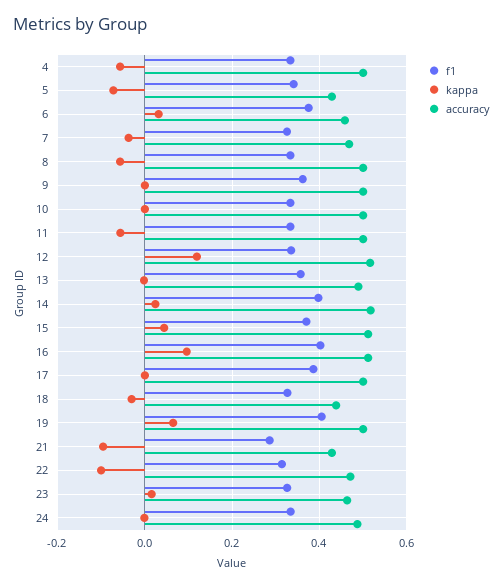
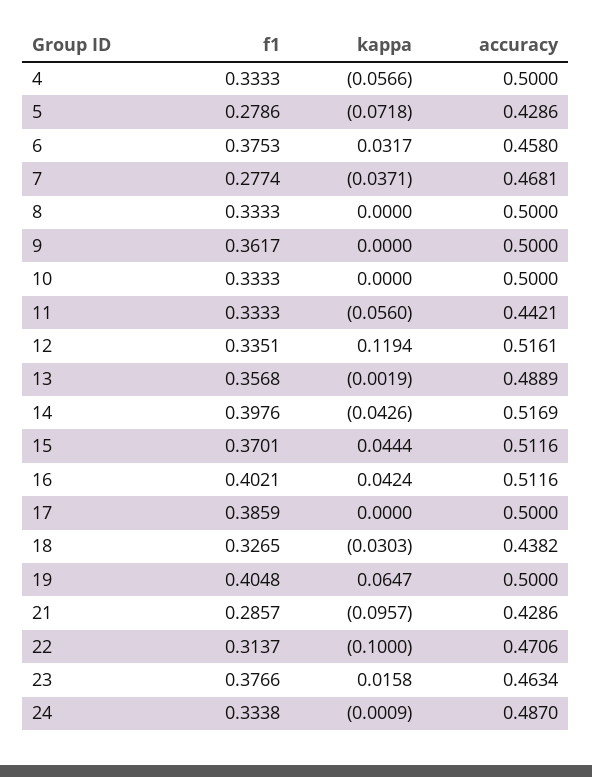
  {
    "f1": {
      "4": 0.3333,
-     "5": 0.34,
+     "5": 0.2786,
      "6": 0.3753,
-     "7": 0.32,
+     "7": 0.2774,
      "8": 0.3333,
      "9": 0.3617,
      "10": 0.3333,
      "11": 0.3333,
      "12": 0.3351,
      "13": 0.3568,
      "14": 0.3976,
      "15": 0.3701,
      "16": 0.4021,
      "17": 0.3859,
      "18": 0.3265,
      "19": 0.4048,
      "21": 0.2857,
      "22": 0.3137,
-     "23": 0.32,
+     "23": 0.3766,
      "24": 0.3338
    },
    "kappa": {
      "4": -0.0566,
      "5": -0.0718,
      "6": 0.0317,
      "7": -0.0371,
-     "8": -0.06,
+     "8": 0,
      "9": 0,
      "10": 0,
      "11": -0.056,
      "12": 0.1194,
      "13": -0.0019,
-     "14": 0.02,
+     "14": -0.0426,
      "15": 0.0444,
-     "16": 0.1,
+     "16": 0.0424,
      "17": 0,
      "18": -0.0303,
      "19": 0.0647,
      "21": -0.0957,
      "22": -0.1,
      "23": 0.0158,
      "24": -0.0009
    },
    "accuracy": {
      "4": 0.5,
      "5": 0.4286,
      "6": 0.458,
      "7": 0.4681,
      "8": 0.5,
      "9": 0.5,
      "10": 0.5,
-     "11": 0.5,
+     "11": 0.4421,
      "12": 0.5161,
      "13": 0.4889,
      "14": 0.5169,
      "15": 0.5116,
      "16": 0.5116,
      "17": 0.5,
      "18": 0.4382,
      "19": 0.5,
      "21": 0.4286,
      "22": 0.4706,
      "23": 0.4634,
      "24": 0.487
    }
  }

